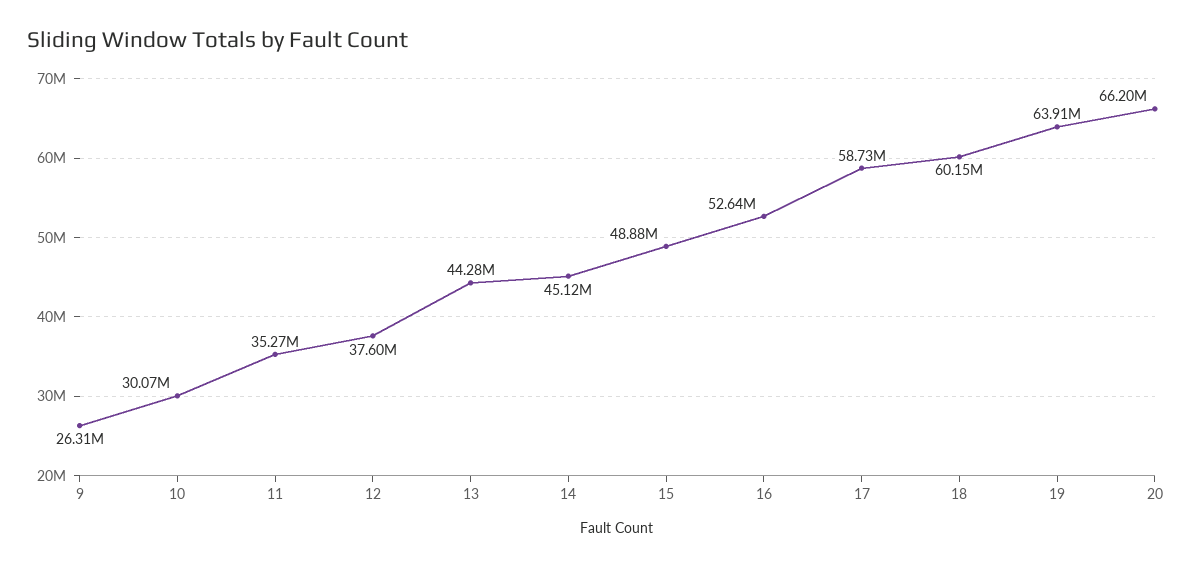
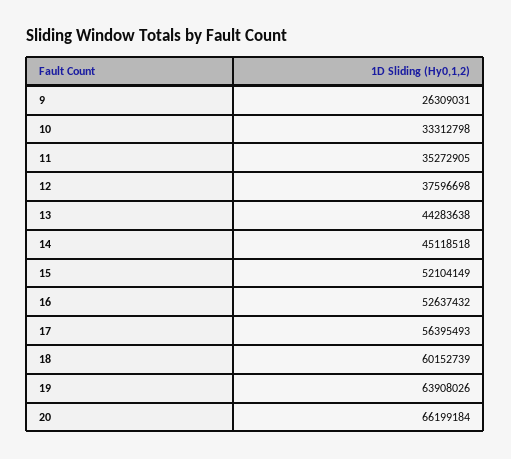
  {
    "9": 26309031,
-   "10": 30070000,
+   "10": 33312798,
    "11": 35272905,
    "12": 37596698,
    "13": 44283638,
    "14": 45118518,
-   "15": 48880000,
+   "15": 52104149,
    "16": 52637432,
-   "17": 58730000,
+   "17": 56395493,
    "18": 60152739,
    "19": 63908026,
    "20": 66199184
  }

